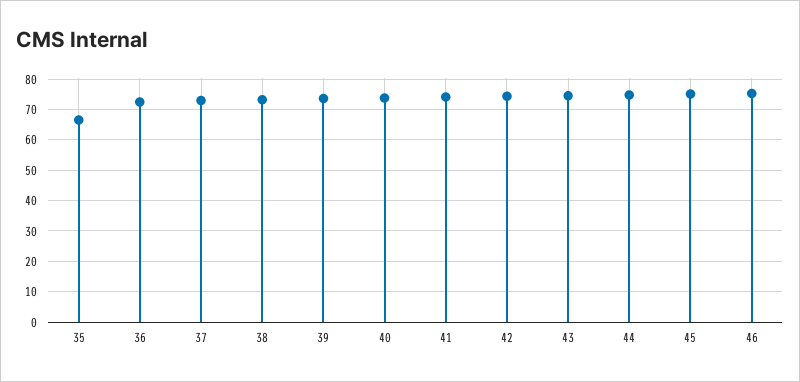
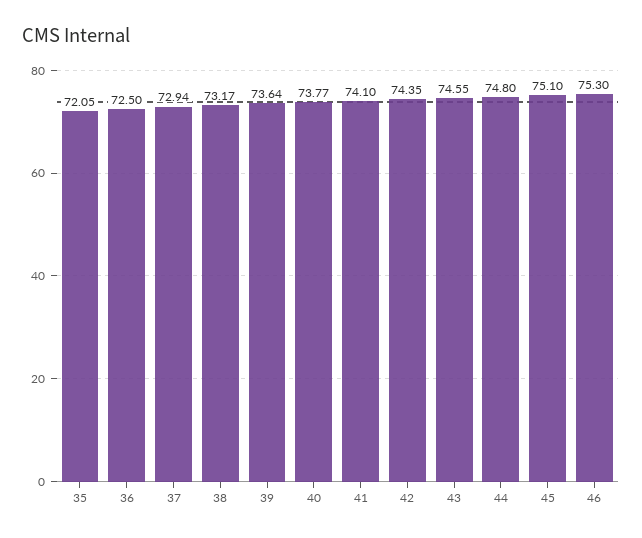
  {
-   "35": 66,
+   "35": 72.05,
    "36": 72.5,
    "37": 72.94,
    "38": 73.17,
    "39": 73.64,
    "40": 73.77,
    "41": 74.1,
    "42": 74.35,
    "43": 74.55,
    "44": 74.8,
    "45": 75.1,
    "46": 75.3
  }

